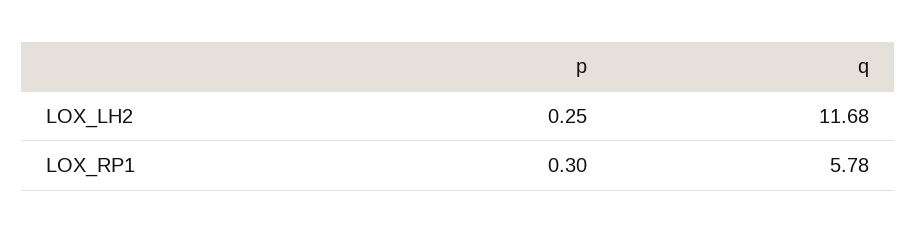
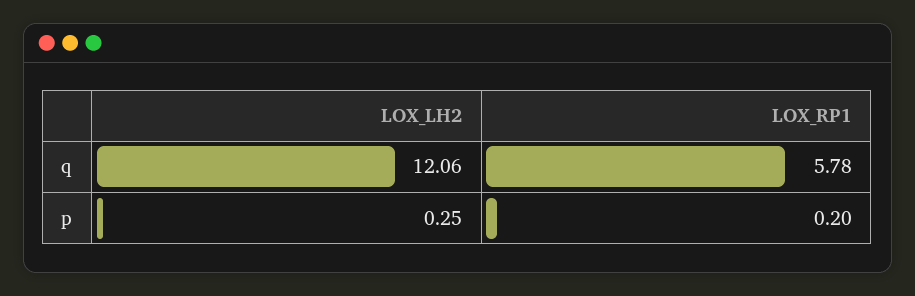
  {
    "p": {
      "LOX_LH2": 0.25,
-     "LOX_RP1": 0.3
+     "LOX_RP1": 0.2
    },
    "q": {
-     "LOX_LH2": 11.68,
+     "LOX_LH2": 12.06,
      "LOX_RP1": 5.78
    }
  }

